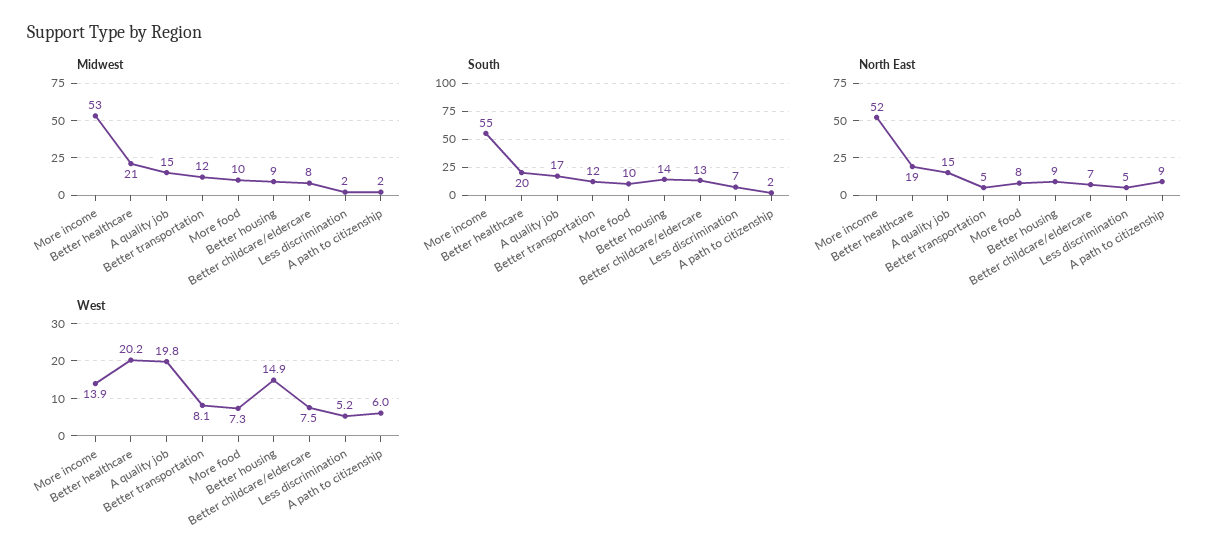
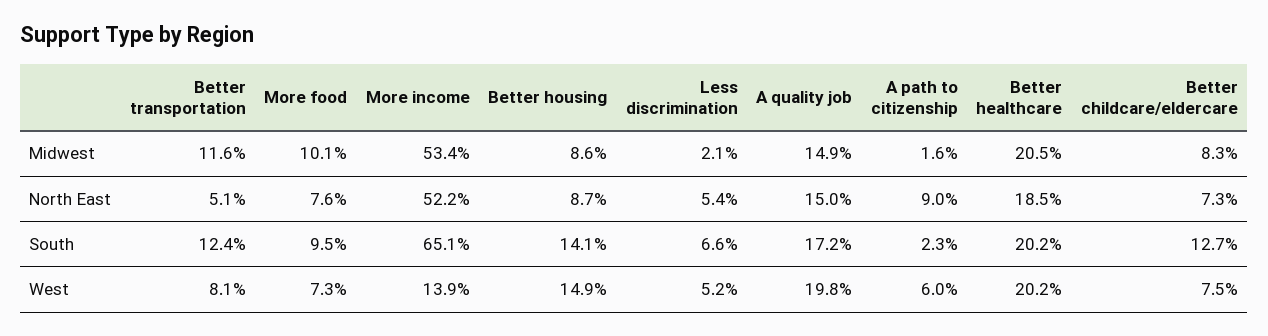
  {
    "Midwest": {
      "More income": 53.4,
      "Better healthcare": 20.5,
      "A quality job": 14.9,
      "Better transportation": 11.6,
      "More food": 10.1,
      "Better housing": 8.6,
      "Better childcare/eldercare": 8.3,
      "Less discrimination": 2.1,
      "A path to citizenship": 1.6
    },
    "South": {
-     "More income": 55,
+     "More income": 65.1,
      "Better healthcare": 20.2,
      "A quality job": 17.2,
      "Better transportation": 12.4,
      "More food": 9.5,
      "Better housing": 14.1,
      "Better childcare/eldercare": 12.7,
      "Less discrimination": 6.6,
      "A path to citizenship": 2.3
    },
    "North East": {
      "More income": 52.2,
      "Better healthcare": 18.5,
      "A quality job": 15,
      "Better transportation": 5.1,
      "More food": 7.6,
      "Better housing": 8.7,
      "Better childcare/eldercare": 7.3,
      "Less discrimination": 5.4,
      "A path to citizenship": 9
    },
    "West": {
      "More income": 13.9,
      "Better healthcare": 20.2,
      "A quality job": 19.8,
      "Better transportation": 8.1,
      "More food": 7.3,
      "Better housing": 14.9,
      "Better childcare/eldercare": 7.5,
      "Less discrimination": 5.2,
      "A path to citizenship": 6
    }
  }

